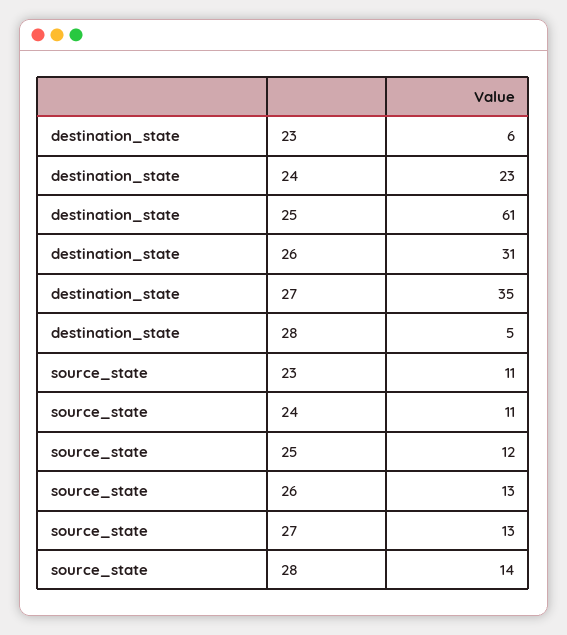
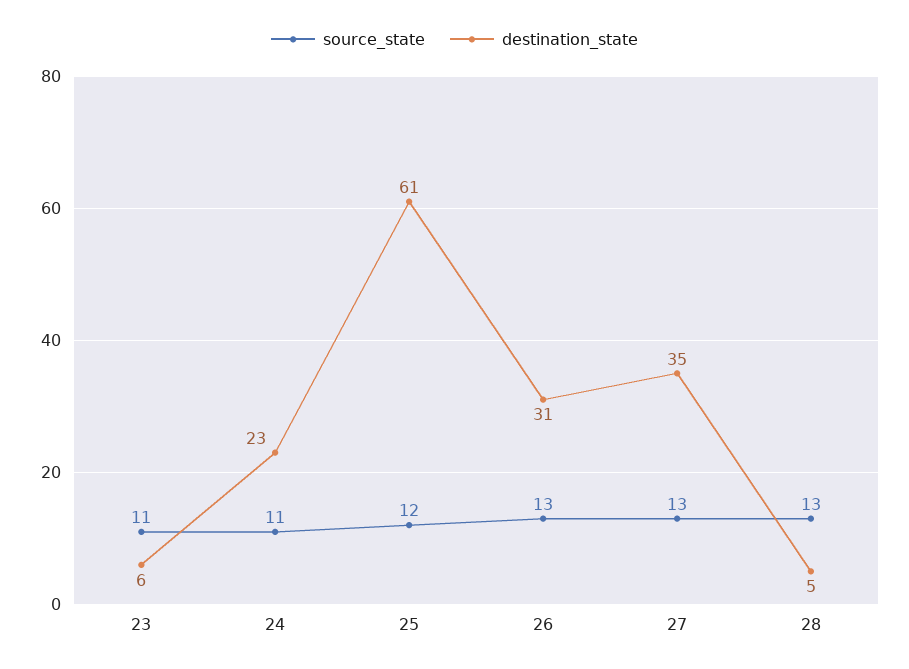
  {
    "destination_state": {
      "23": 6,
      "24": 23,
      "25": 61,
      "26": 31,
      "27": 35,
      "28": 5
    },
    "source_state": {
      "23": 11,
      "24": 11,
      "25": 12,
      "26": 13,
      "27": 13,
-     "28": 14
+     "28": 13
    }
  }

